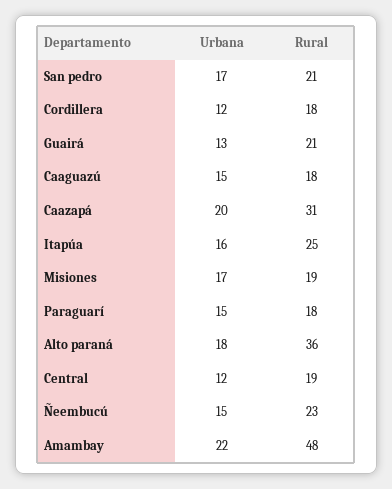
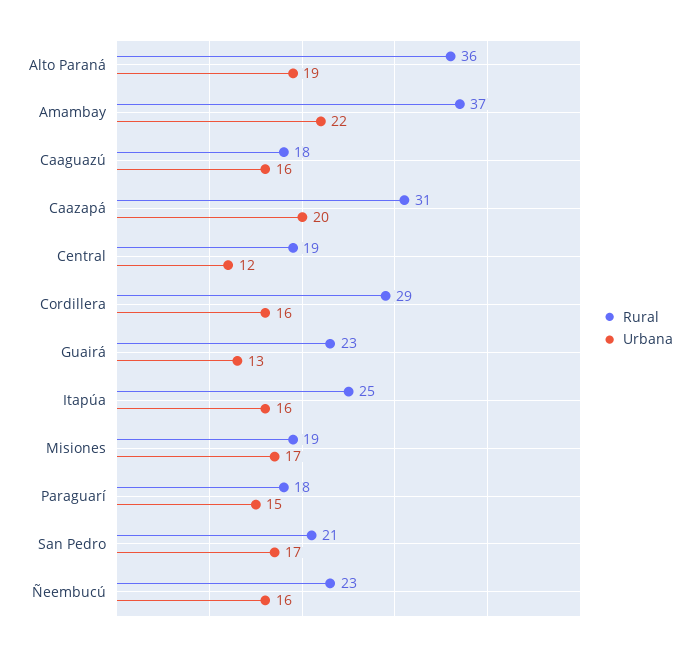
  {
    "Urbana": {
      "San pedro": 17,
-     "Cordillera": 12,
+     "Cordillera": 16,
      "Guairá": 13,
-     "Caaguazú": 15,
+     "Caaguazú": 16,
      "Caazapá": 20,
      "Itapúa": 16,
      "Misiones": 17,
      "Paraguarí": 15,
-     "Alto paraná": 18,
+     "Alto paraná": 19,
      "Central": 12,
-     "Ñeembucú": 15,
+     "Ñeembucú": 16,
      "Amambay": 22
    },
    "Rural": {
      "San pedro": 21,
-     "Cordillera": 18,
+     "Cordillera": 29,
-     "Guairá": 21,
+     "Guairá": 23,
      "Caaguazú": 18,
      "Caazapá": 31,
      "Itapúa": 25,
      "Misiones": 19,
      "Paraguarí": 18,
      "Alto paraná": 36,
      "Central": 19,
      "Ñeembucú": 23,
-     "Amambay": 48
+     "Amambay": 37
    }
  }

